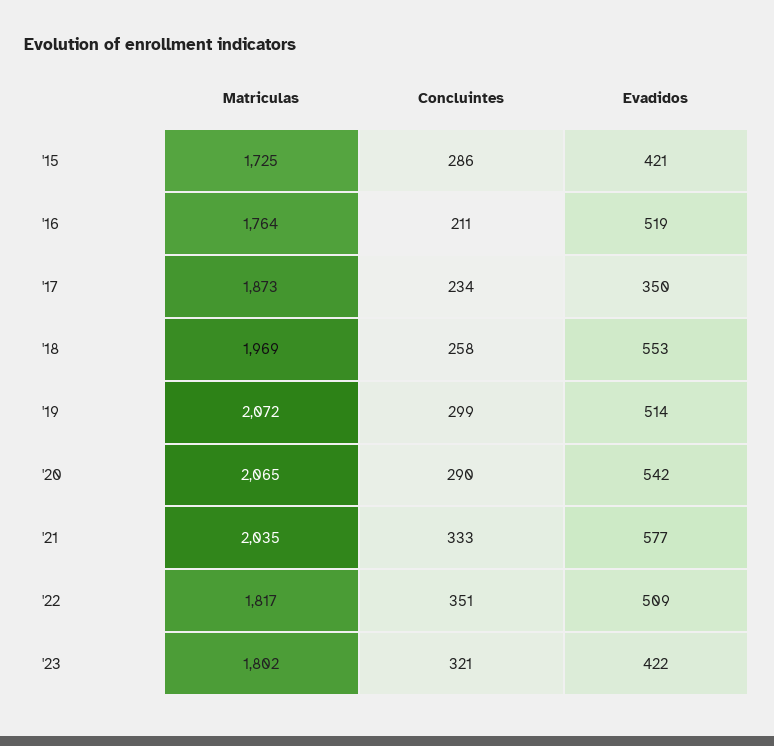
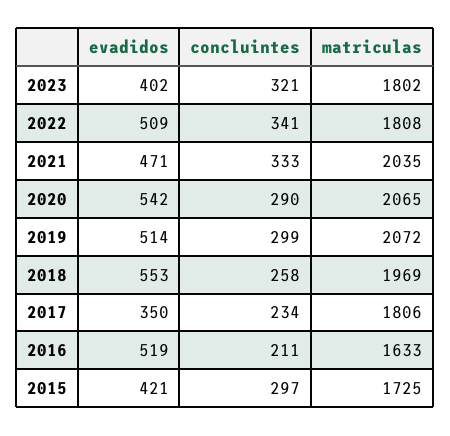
  {
    "Matriculas": {
      "'15": 1725,
-     "'16": 1764,
+     "'16": 1633,
-     "'17": 1873,
+     "'17": 1806,
      "'18": 1969,
      "'19": 2072,
      "'20": 2065,
      "'21": 2035,
-     "'22": 1817,
+     "'22": 1808,
      "'23": 1802
    },
    "Concluintes": {
-     "'15": 286,
+     "'15": 297,
      "'16": 211,
      "'17": 234,
      "'18": 258,
      "'19": 299,
      "'20": 290,
      "'21": 333,
-     "'22": 351,
+     "'22": 341,
      "'23": 321
    },
    "Evadidos": {
      "'15": 421,
      "'16": 519,
      "'17": 350,
      "'18": 553,
      "'19": 514,
      "'20": 542,
-     "'21": 577,
+     "'21": 471,
      "'22": 509,
-     "'23": 422
+     "'23": 402
    }
  }

